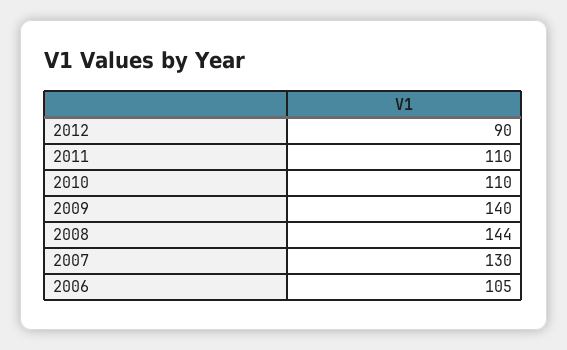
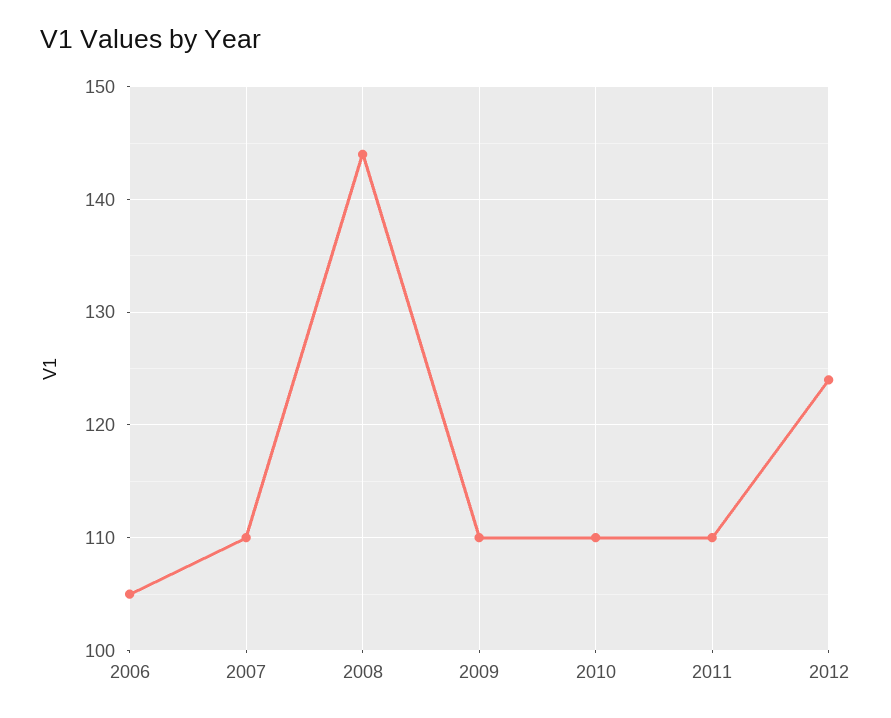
  {
-   "2012": 90,
+   "2012": 124,
    "2011": 110,
    "2010": 110,
-   "2009": 140,
+   "2009": 110,
    "2008": 144,
-   "2007": 130,
+   "2007": 110,
    "2006": 105
  }

